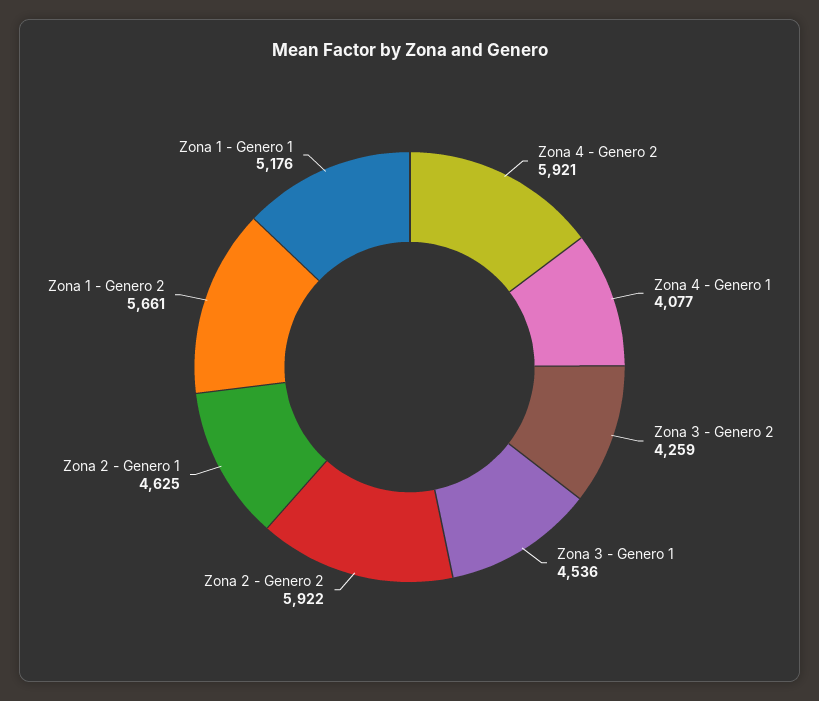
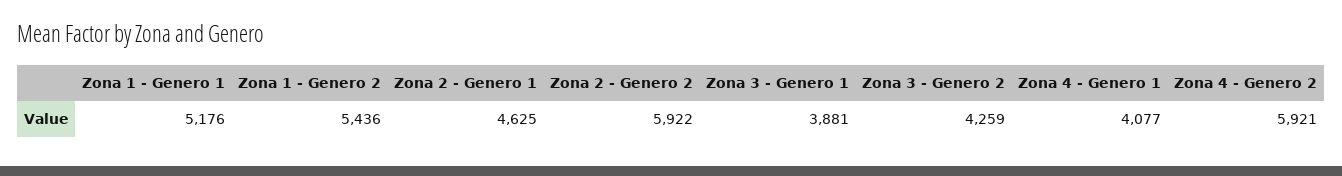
  {
    "Zona 4 - Genero 2": 5921,
    "Zona 4 - Genero 1": 4077,
    "Zona 3 - Genero 2": 4259,
-   "Zona 3 - Genero 1": 4536,
+   "Zona 3 - Genero 1": 3881,
    "Zona 2 - Genero 2": 5922,
    "Zona 2 - Genero 1": 4625,
-   "Zona 1 - Genero 2": 5661,
+   "Zona 1 - Genero 2": 5436,
    "Zona 1 - Genero 1": 5176
  }

